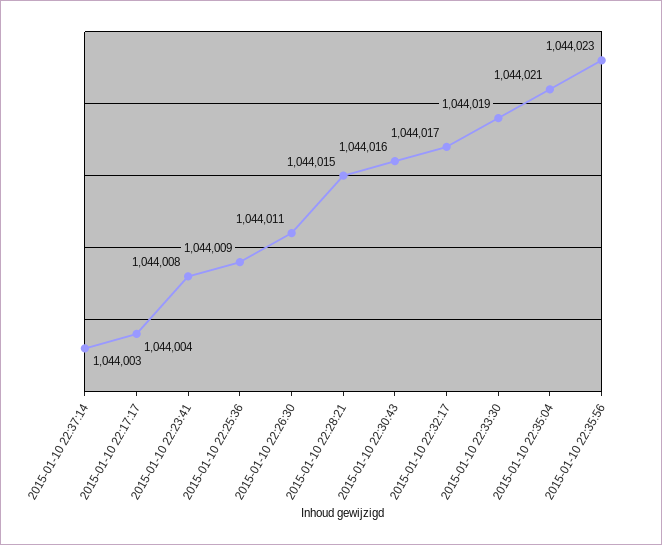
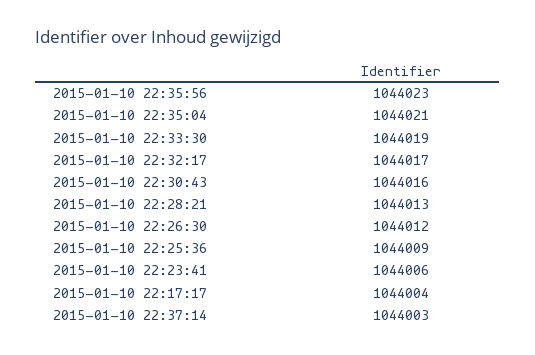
  {
    "2015-01-10 22:37:14": 1044003,
    "2015-01-10 22:17:17": 1044004,
-   "2015-01-10 22:23:41": 1044008,
+   "2015-01-10 22:23:41": 1044006,
    "2015-01-10 22:25:36": 1044009,
-   "2015-01-10 22:26:30": 1044011,
+   "2015-01-10 22:26:30": 1044012,
-   "2015-01-10 22:28:21": 1044015,
+   "2015-01-10 22:28:21": 1044013,
    "2015-01-10 22:30:43": 1044016,
    "2015-01-10 22:32:17": 1044017,
    "2015-01-10 22:33:30": 1044019,
    "2015-01-10 22:35:04": 1044021,
    "2015-01-10 22:35:56": 1044023
  }

